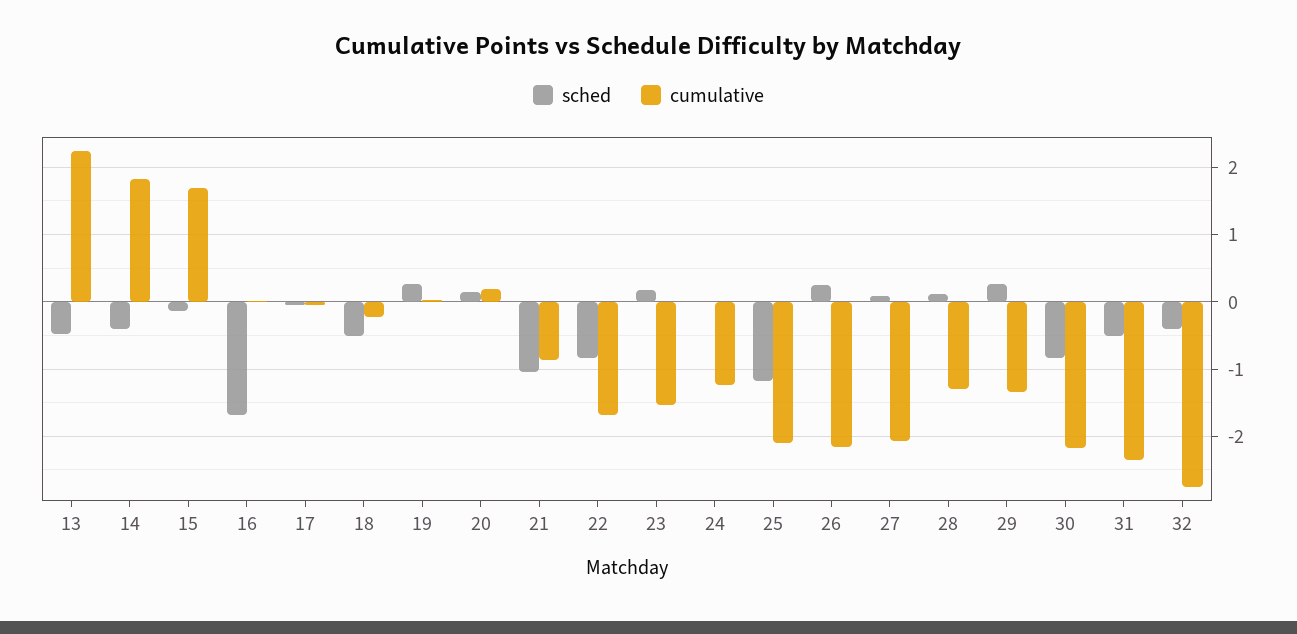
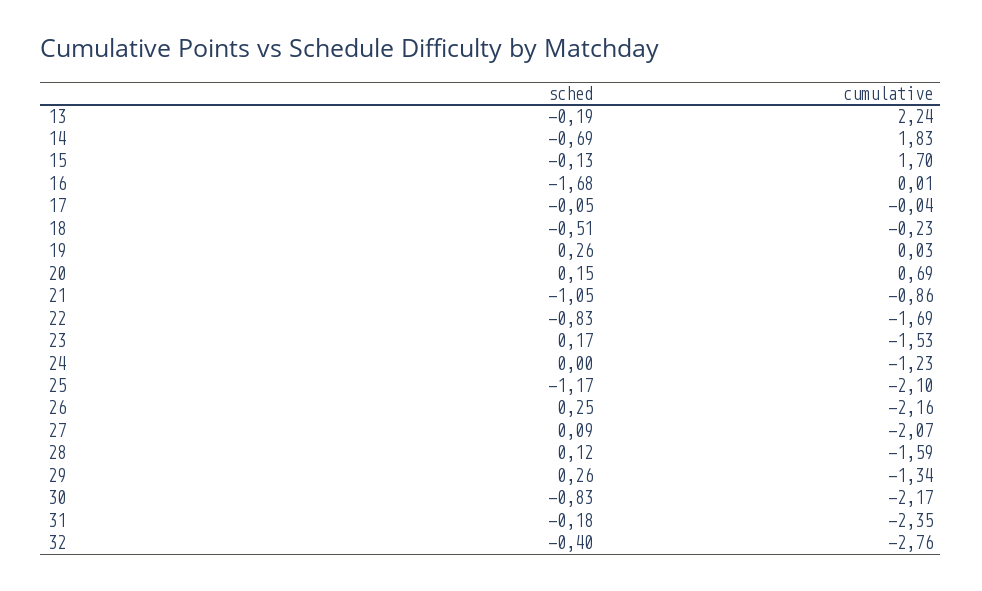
  {
    "sched": {
-     "13": -0.5,
+     "13": -0.19,
-     "14": -0.4,
+     "14": -0.69,
      "15": -0.13,
      "16": -1.68,
      "17": -0.05,
      "18": -0.51,
      "19": 0.26,
      "20": 0.15,
      "21": -1.05,
      "22": -0.83,
      "23": 0.17,
      "24": 0,
      "25": -1.17,
      "26": 0.25,
      "27": 0.09,
      "28": 0.12,
      "29": 0.26,
      "30": -0.83,
-     "31": -0.5,
+     "31": -0.18,
      "32": -0.4
    },
    "cumulative": {
      "13": 2.24,
      "14": 1.83,
      "15": 1.7,
      "16": 0.01,
      "17": -0.04,
      "18": -0.23,
      "19": 0.03,
-     "20": 0.2,
+     "20": 0.69,
      "21": -0.86,
      "22": -1.69,
      "23": -1.53,
      "24": -1.23,
      "25": -2.1,
      "26": -2.16,
      "27": -2.07,
-     "28": -1.3,
+     "28": -1.59,
      "29": -1.34,
      "30": -2.17,
      "31": -2.35,
      "32": -2.76
    }
  }

